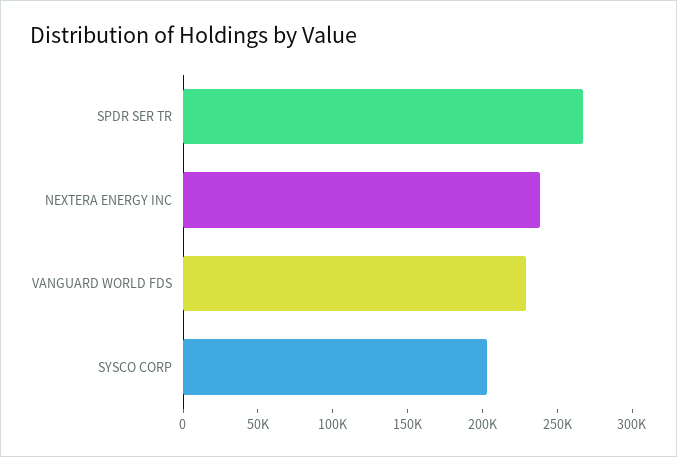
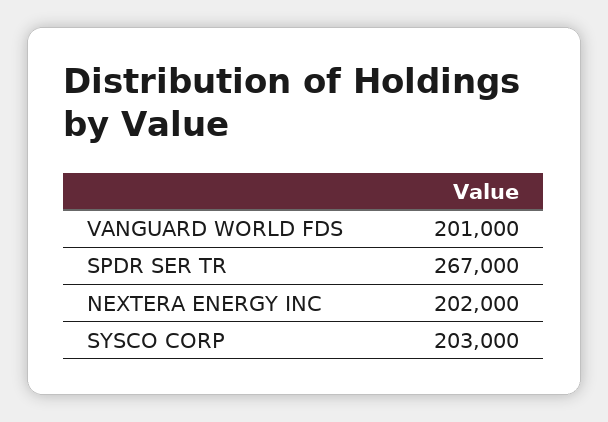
  {
    "SPDR SER TR": 267000,
-   "NEXTERA ENERGY INC": 240000,
+   "NEXTERA ENERGY INC": 202000,
-   "VANGUARD WORLD FDS": 230000,
+   "VANGUARD WORLD FDS": 201000,
    "SYSCO CORP": 203000
  }

